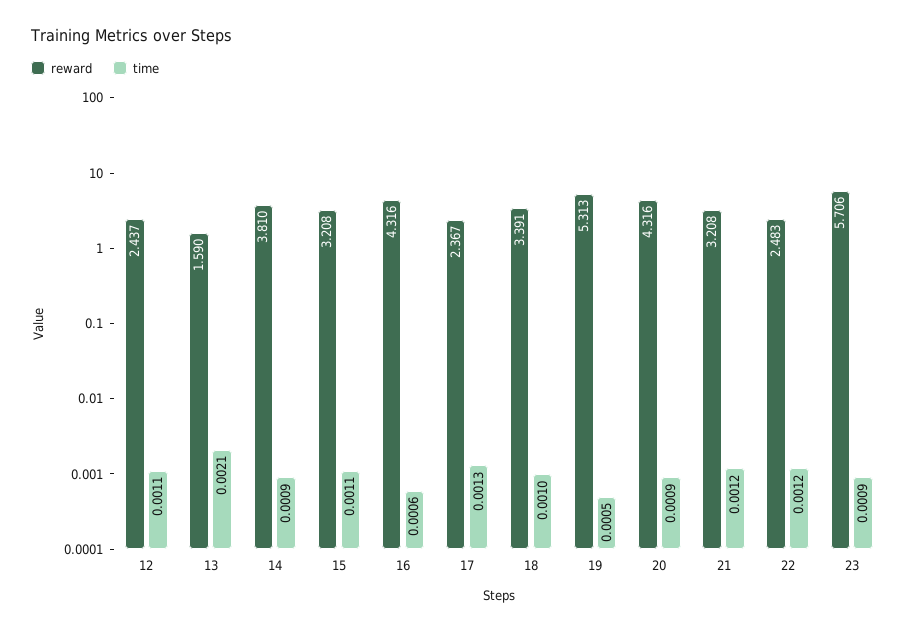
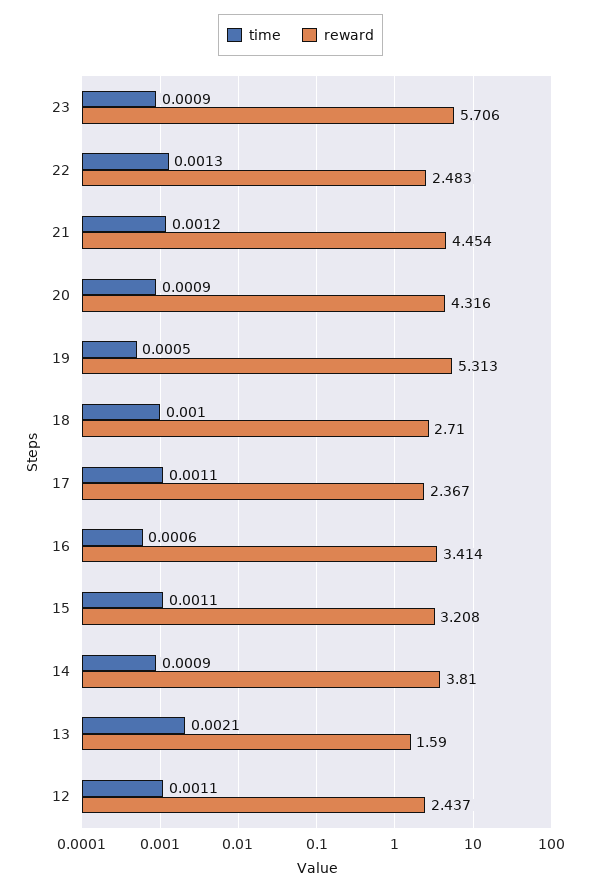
  {
    "reward": {
      "12": 2.437,
      "13": 1.59,
      "14": 3.81,
      "15": 3.208,
-     "16": 4.316,
+     "16": 3.414,
      "17": 2.367,
-     "18": 3.391,
+     "18": 2.71,
      "19": 5.313,
      "20": 4.316,
-     "21": 3.208,
+     "21": 4.454,
      "22": 2.483,
      "23": 5.706
    },
    "time": {
      "12": 0.0011,
      "13": 0.0021,
      "14": 0.0009,
      "15": 0.0011,
      "16": 0.0006,
-     "17": 0.0013,
+     "17": 0.0011,
      "18": 0.001,
      "19": 0.0005,
      "20": 0.0009,
      "21": 0.0012,
-     "22": 0.0012,
+     "22": 0.0013,
      "23": 0.0009
    }
  }

